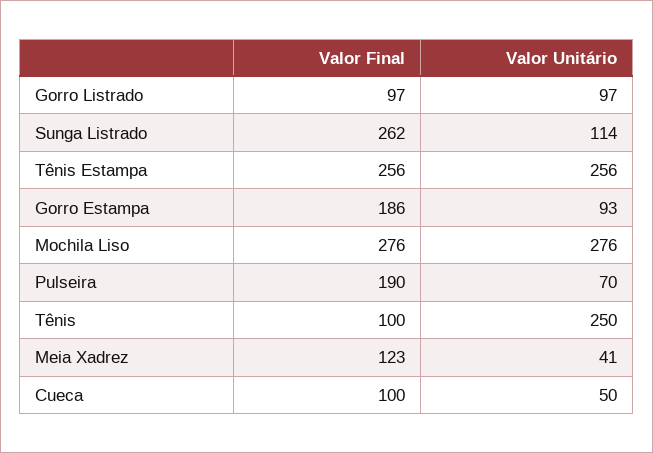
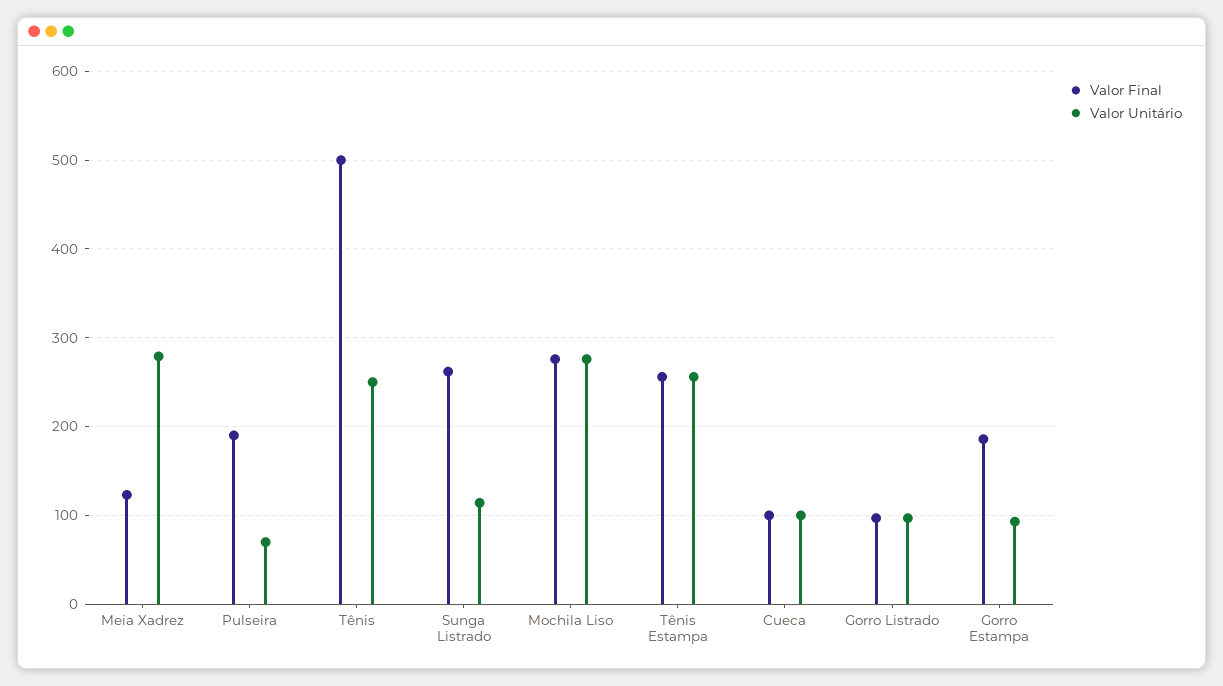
  {
    "Valor Final": {
      "Gorro Listrado": 97,
      "Sunga Listrado": 262,
      "Tênis Estampa": 256,
      "Gorro Estampa": 186,
      "Mochila Liso": 276,
      "Pulseira": 190,
-     "Tênis": 100,
+     "Tênis": 500,
      "Meia Xadrez": 123,
      "Cueca": 100
    },
    "Valor Unitário": {
      "Gorro Listrado": 97,
      "Sunga Listrado": 114,
      "Tênis Estampa": 256,
      "Gorro Estampa": 93,
      "Mochila Liso": 276,
      "Pulseira": 70,
      "Tênis": 250,
-     "Meia Xadrez": 41,
+     "Meia Xadrez": 280,
-     "Cueca": 50
+     "Cueca": 100
    }
  }

